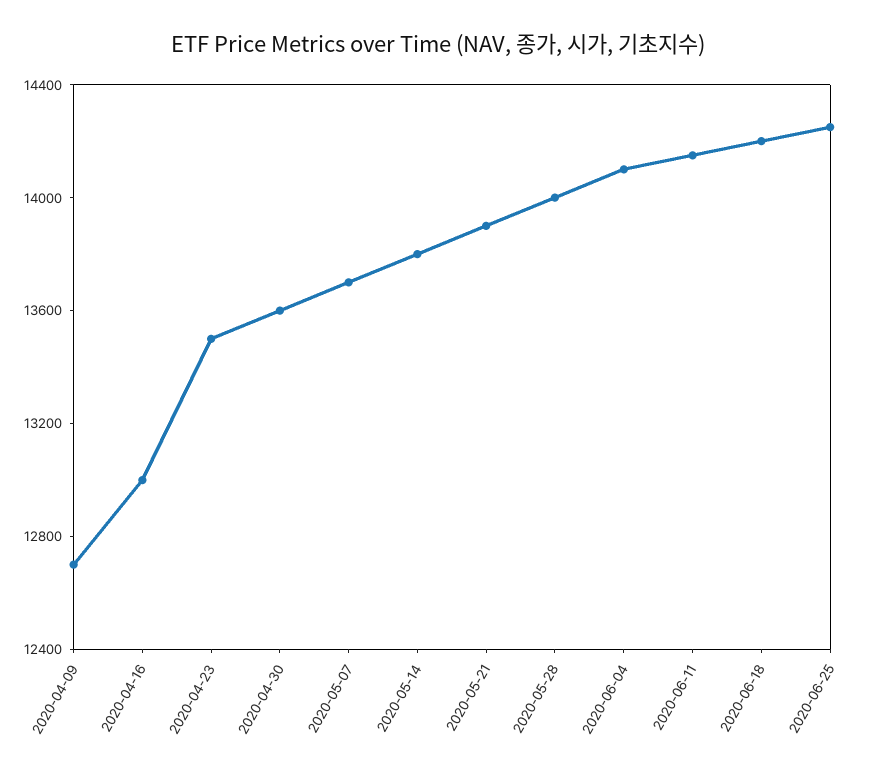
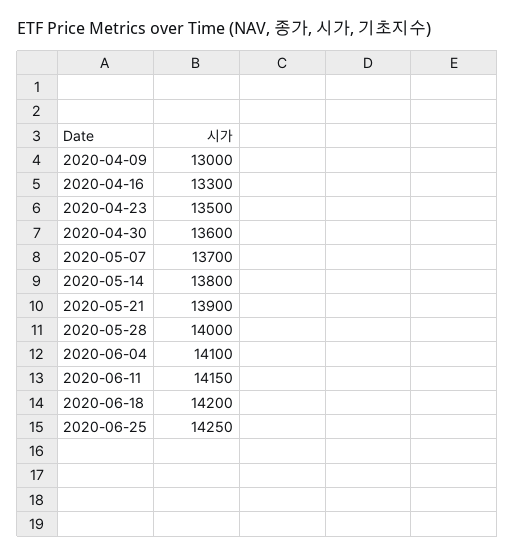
  {
-   "2020-04-09": 12700,
+   "2020-04-09": 13000,
-   "2020-04-16": 13000,
+   "2020-04-16": 13300,
    "2020-04-23": 13500,
    "2020-04-30": 13600,
    "2020-05-07": 13700,
    "2020-05-14": 13800,
    "2020-05-21": 13900,
    "2020-05-28": 14000,
    "2020-06-04": 14100,
    "2020-06-11": 14150,
    "2020-06-18": 14200,
    "2020-06-25": 14250
  }

